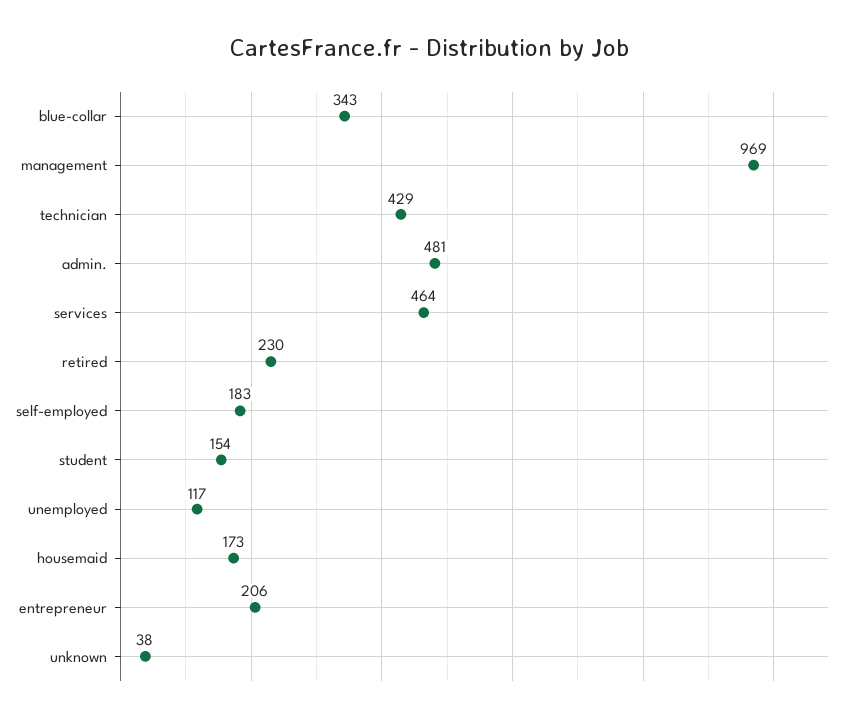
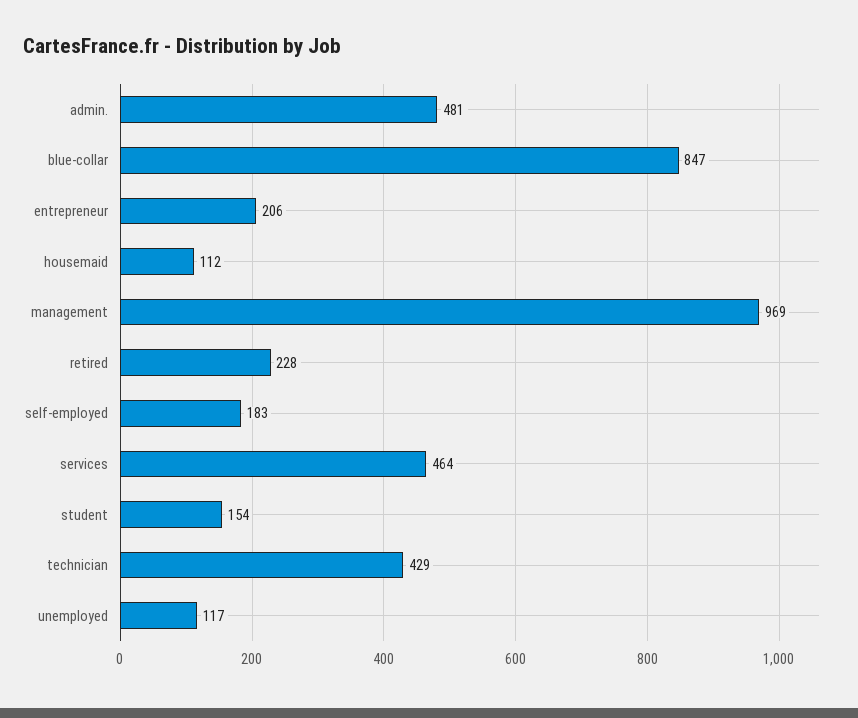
  {
-   "blue-collar": 343,
+   "blue-collar": 847,
    "management": 969,
    "technician": 429,
    "admin.": 481,
    "services": 464,
-   "retired": 230,
+   "retired": 228,
    "self-employed": 183,
    "student": 154,
    "unemployed": 117,
-   "housemaid": 173,
+   "housemaid": 112,
-   "entrepreneur": 206,
+   "entrepreneur": 206
-   "unknown": 38
  }

